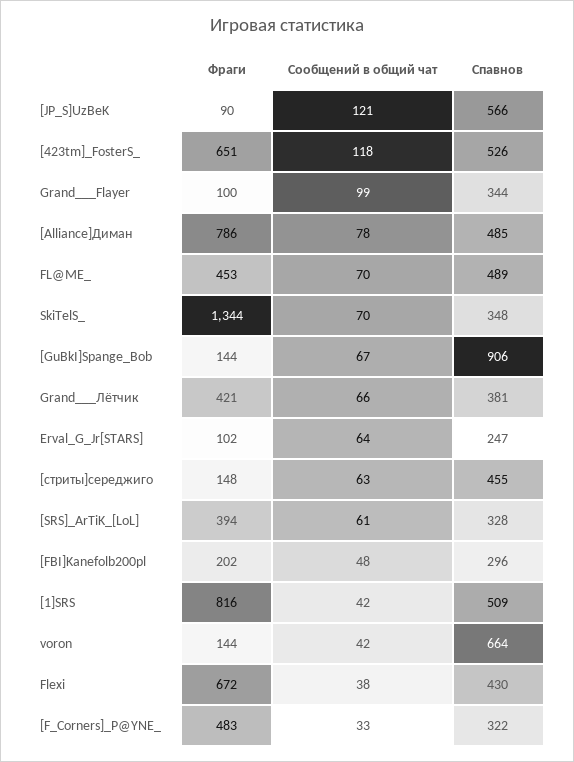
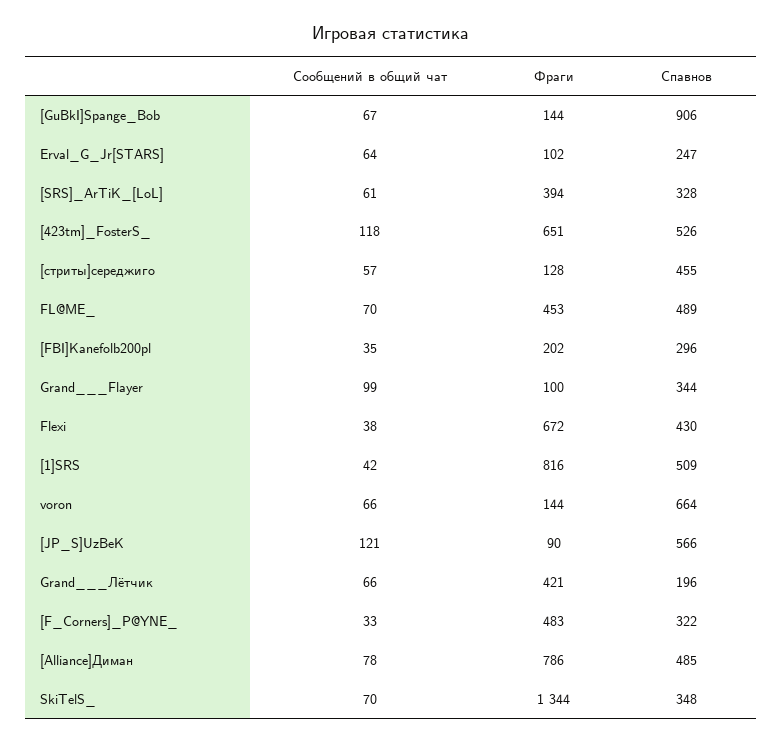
  {
    "Фраги": {
      "[JP_S]UzBeK": 90,
      "[423tm]_FosterS_": 651,
      "Grand___Flayer": 100,
      "[Alliance]Диман": 786,
      "FL@ME_": 453,
      "SkiTelS_": 1344,
      "[GuBkI]Spange_Bob": 144,
      "Grand___Лётчик": 421,
      "Erval_G_Jr[STARS]": 102,
-     "[стриты]середжиго": 148,
+     "[стриты]середжиго": 128,
      "[SRS]_ArTiK_[LoL]": 394,
      "[FBI]Kanefolb200pl": 202,
      "[1]SRS": 816,
      "voron": 144,
      "Flexi": 672,
      "[F_Corners]_P@YNE_": 483
    },
    "Сообщений в общий чат": {
      "[JP_S]UzBeK": 121,
      "[423tm]_FosterS_": 118,
      "Grand___Flayer": 99,
      "[Alliance]Диман": 78,
      "FL@ME_": 70,
      "SkiTelS_": 70,
      "[GuBkI]Spange_Bob": 67,
      "Grand___Лётчик": 66,
      "Erval_G_Jr[STARS]": 64,
-     "[стриты]середжиго": 63,
+     "[стриты]середжиго": 57,
      "[SRS]_ArTiK_[LoL]": 61,
-     "[FBI]Kanefolb200pl": 48,
+     "[FBI]Kanefolb200pl": 35,
      "[1]SRS": 42,
-     "voron": 42,
+     "voron": 66,
      "Flexi": 38,
      "[F_Corners]_P@YNE_": 33
    },
    "Спавнов": {
      "[JP_S]UzBeK": 566,
      "[423tm]_FosterS_": 526,
      "Grand___Flayer": 344,
      "[Alliance]Диман": 485,
      "FL@ME_": 489,
      "SkiTelS_": 348,
      "[GuBkI]Spange_Bob": 906,
-     "Grand___Лётчик": 381,
+     "Grand___Лётчик": 196,
      "Erval_G_Jr[STARS]": 247,
      "[стриты]середжиго": 455,
      "[SRS]_ArTiK_[LoL]": 328,
      "[FBI]Kanefolb200pl": 296,
      "[1]SRS": 509,
      "voron": 664,
      "Flexi": 430,
      "[F_Corners]_P@YNE_": 322
    }
  }

